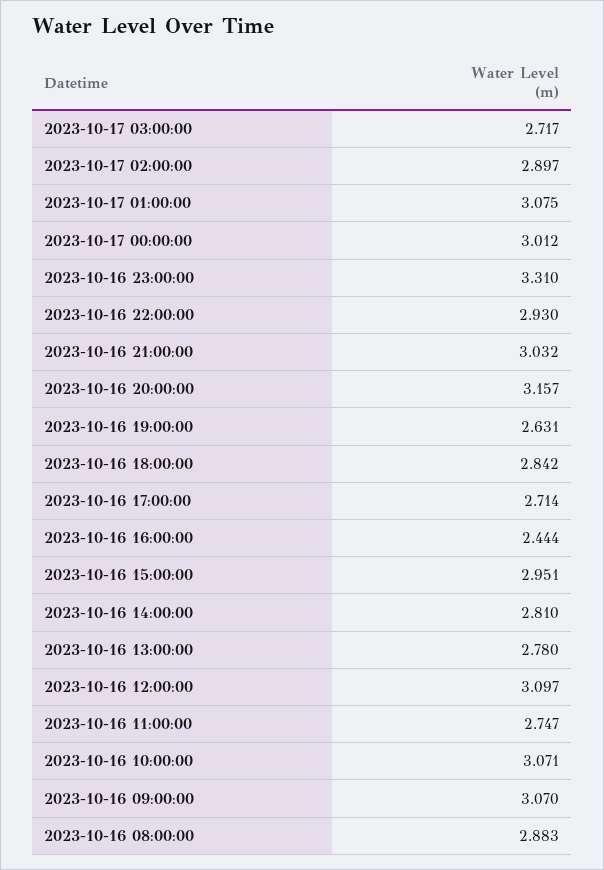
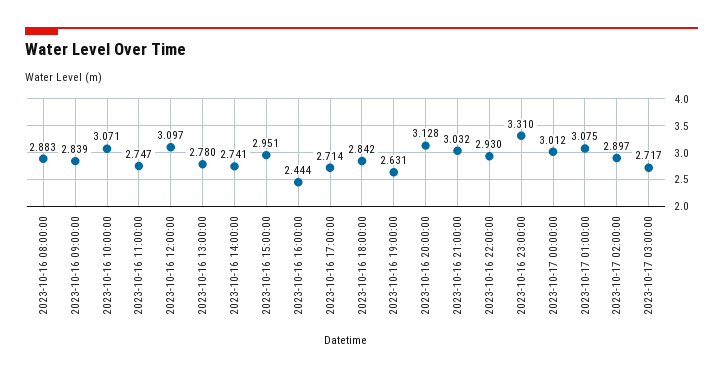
  {
    "2023-10-17 03:00:00": 2.717,
    "2023-10-17 02:00:00": 2.897,
    "2023-10-17 01:00:00": 3.075,
    "2023-10-17 00:00:00": 3.012,
    "2023-10-16 23:00:00": 3.31,
    "2023-10-16 22:00:00": 2.93,
    "2023-10-16 21:00:00": 3.032,
-   "2023-10-16 20:00:00": 3.157,
+   "2023-10-16 20:00:00": 3.128,
    "2023-10-16 19:00:00": 2.631,
    "2023-10-16 18:00:00": 2.842,
    "2023-10-16 17:00:00": 2.714,
    "2023-10-16 16:00:00": 2.444,
    "2023-10-16 15:00:00": 2.951,
-   "2023-10-16 14:00:00": 2.81,
+   "2023-10-16 14:00:00": 2.741,
    "2023-10-16 13:00:00": 2.78,
    "2023-10-16 12:00:00": 3.097,
    "2023-10-16 11:00:00": 2.747,
    "2023-10-16 10:00:00": 3.071,
-   "2023-10-16 09:00:00": 3.07,
+   "2023-10-16 09:00:00": 2.839,
    "2023-10-16 08:00:00": 2.883
  }

